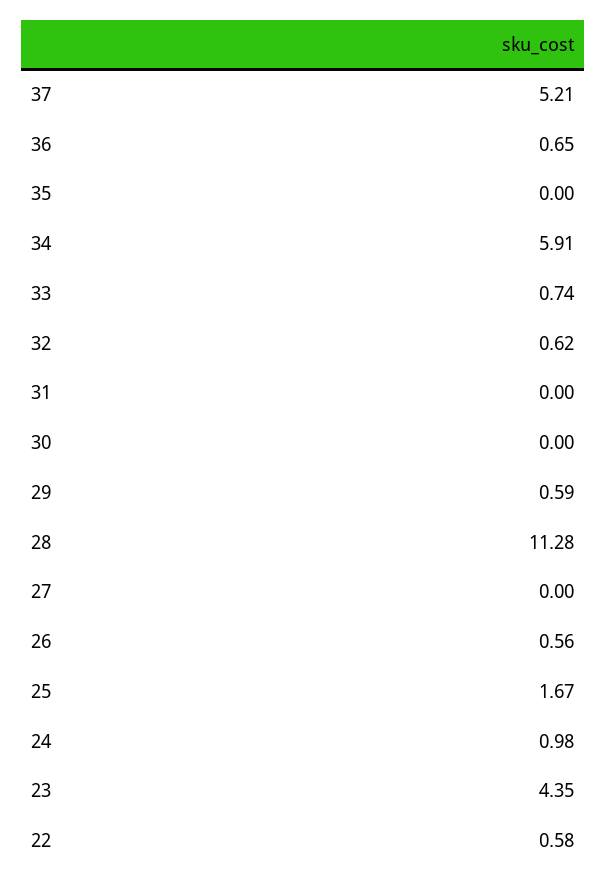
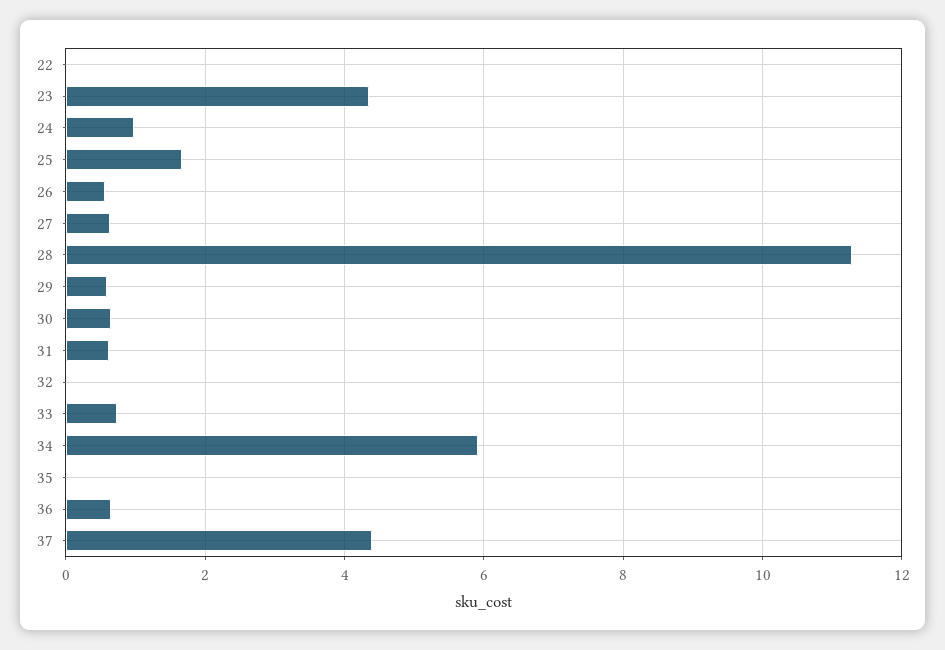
  {
-   "37": 5.21,
+   "37": 4.4,
    "36": 0.65,
    "35": 0,
    "34": 5.91,
    "33": 0.74,
-   "32": 0.62,
+   "32": 0,
-   "31": 0,
+   "31": 0.6,
-   "30": 0,
+   "30": 0.6,
    "29": 0.59,
    "28": 11.28,
-   "27": 0,
+   "27": 0.6,
    "26": 0.56,
    "25": 1.67,
    "24": 0.98,
    "23": 4.35,
-   "22": 0.58
+   "22": 0
  }

